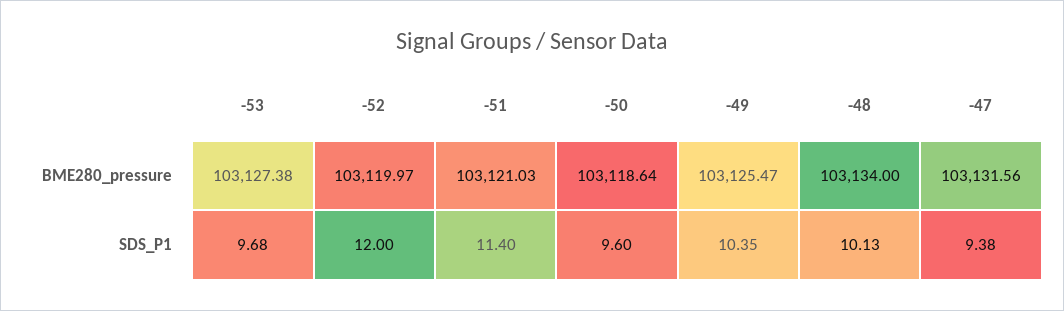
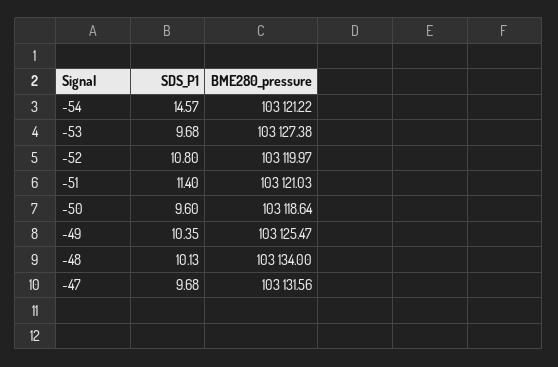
  {
    "-53": {
      "BME280_pressure": 103127.38,
      "SDS_P1": 9.68
    },
    "-52": {
      "BME280_pressure": 103119.97,
-     "SDS_P1": 12
+     "SDS_P1": 10.8
    },
    "-51": {
      "BME280_pressure": 103121.03,
      "SDS_P1": 11.4
    },
    "-50": {
      "BME280_pressure": 103118.64,
      "SDS_P1": 9.6
    },
    "-49": {
      "BME280_pressure": 103125.47,
      "SDS_P1": 10.35
    },
    "-48": {
      "BME280_pressure": 103134,
      "SDS_P1": 10.13
    },
    "-47": {
      "BME280_pressure": 103131.56,
-     "SDS_P1": 9.38
+     "SDS_P1": 9.68
-   }
+   },
+   "-54": {
+     "SDS_P1": 14.57,
+     "BME280_pressure": 103121.22
+   }
  }

